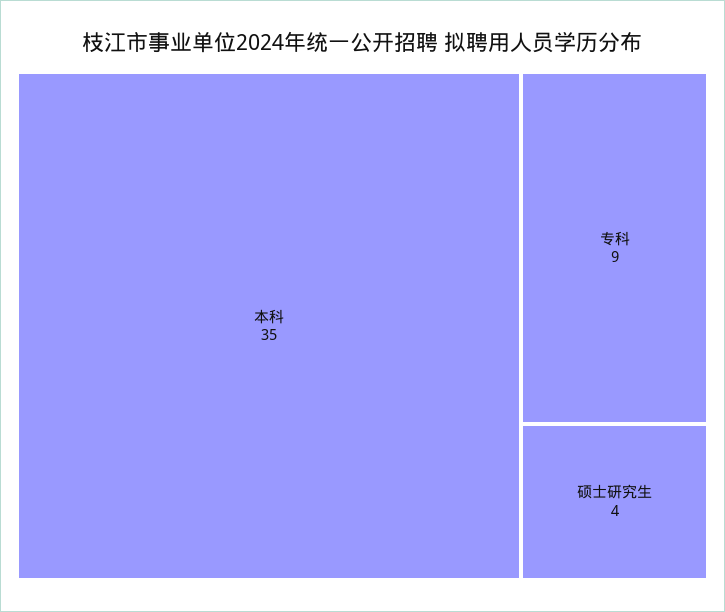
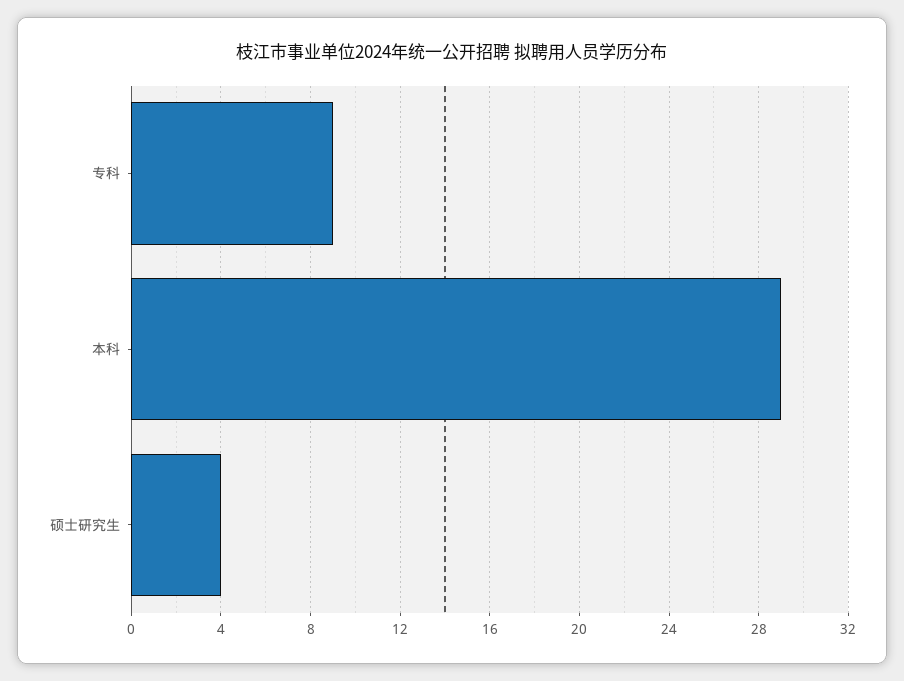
  {
-   "本科": 35,
+   "本科": 29,
    "专科": 9,
    "硕士研究生": 4
  }

